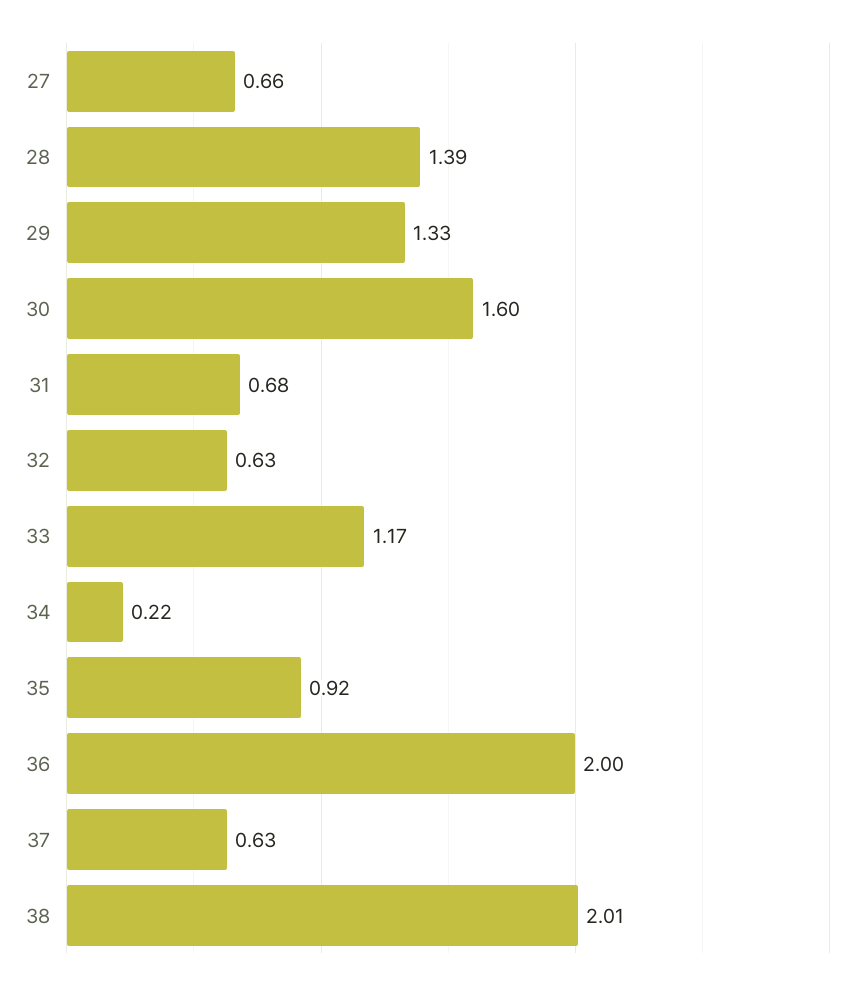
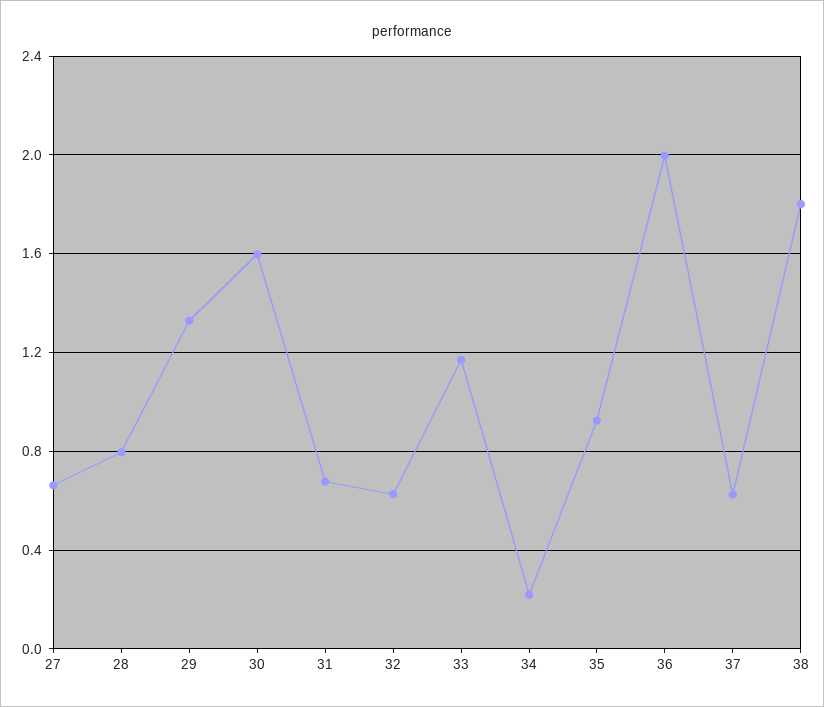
  {
    "27": 0.66,
-   "28": 1.39,
+   "28": 0.8,
    "29": 1.33,
    "30": 1.6,
    "31": 0.68,
    "32": 0.63,
    "33": 1.17,
    "34": 0.22,
    "35": 0.92,
    "36": 2,
    "37": 0.63,
-   "38": 2.01
+   "38": 1.8
  }

